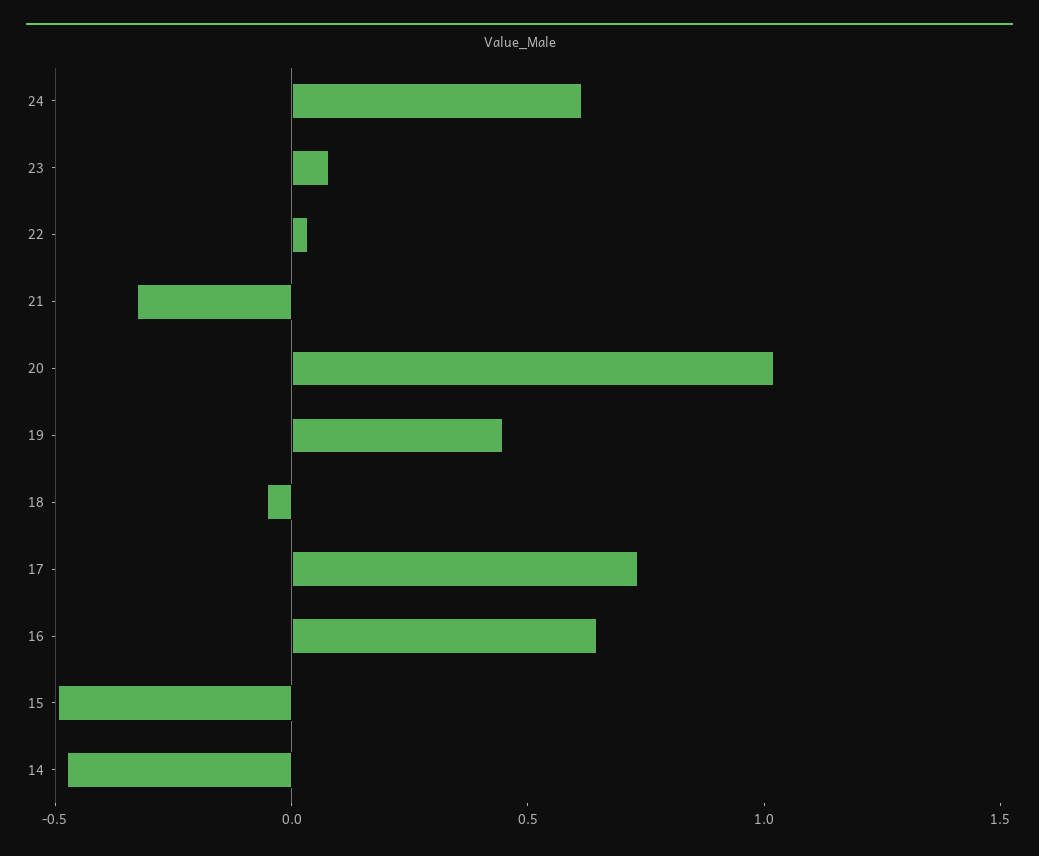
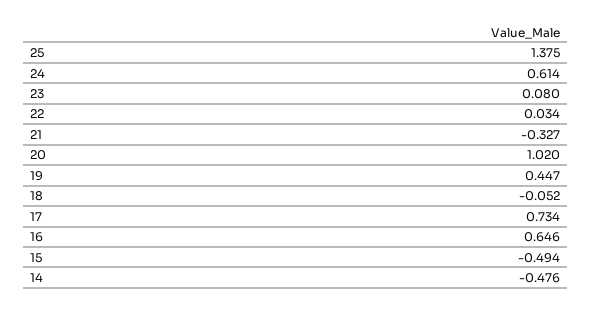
  {
    "24": 0.614,
    "23": 0.08,
    "22": 0.034,
    "21": -0.327,
    "20": 1.02,
    "19": 0.447,
    "18": -0.052,
    "17": 0.734,
    "16": 0.646,
    "15": -0.494,
-   "14": -0.476
+   "14": -0.476,
+   "25": 1.375
  }

